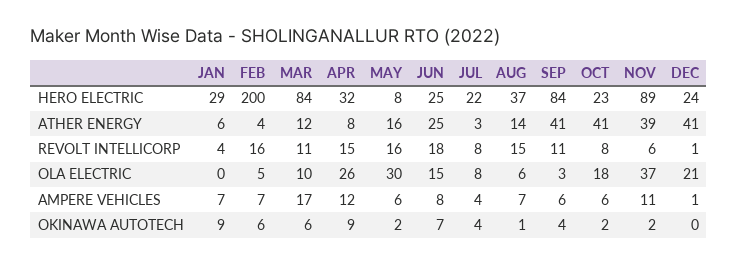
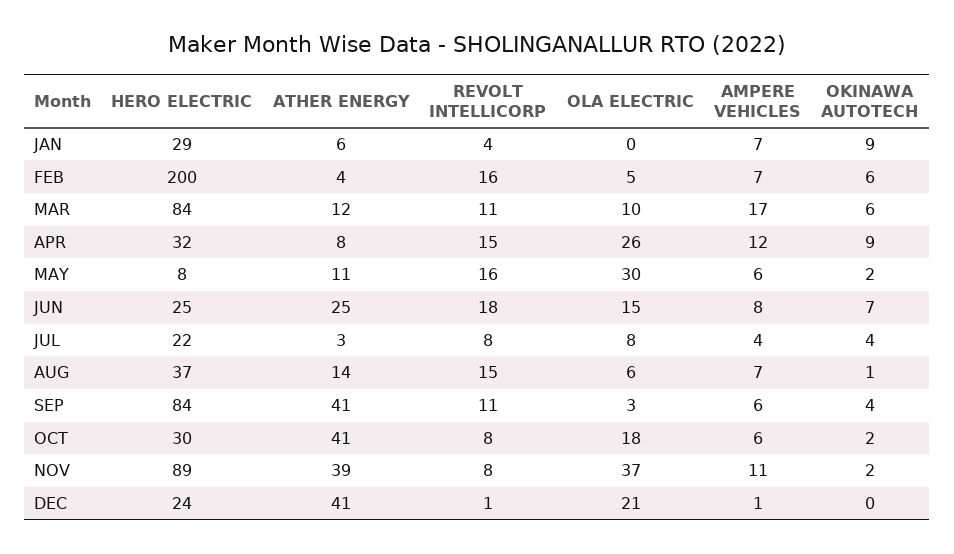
  {
    "JAN": {
      "HERO ELECTRIC": 29,
      "ATHER ENERGY": 6,
      "REVOLT INTELLICORP": 4,
      "OLA ELECTRIC": 0,
      "AMPERE VEHICLES": 7,
      "OKINAWA AUTOTECH": 9
    },
    "FEB": {
      "HERO ELECTRIC": 200,
      "ATHER ENERGY": 4,
      "REVOLT INTELLICORP": 16,
      "OLA ELECTRIC": 5,
      "AMPERE VEHICLES": 7,
      "OKINAWA AUTOTECH": 6
    },
    "MAR": {
      "HERO ELECTRIC": 84,
      "ATHER ENERGY": 12,
      "REVOLT INTELLICORP": 11,
      "OLA ELECTRIC": 10,
      "AMPERE VEHICLES": 17,
      "OKINAWA AUTOTECH": 6
    },
    "APR": {
      "HERO ELECTRIC": 32,
      "ATHER ENERGY": 8,
      "REVOLT INTELLICORP": 15,
      "OLA ELECTRIC": 26,
      "AMPERE VEHICLES": 12,
      "OKINAWA AUTOTECH": 9
    },
    "MAY": {
      "HERO ELECTRIC": 8,
-     "ATHER ENERGY": 16,
+     "ATHER ENERGY": 11,
      "REVOLT INTELLICORP": 16,
      "OLA ELECTRIC": 30,
      "AMPERE VEHICLES": 6,
      "OKINAWA AUTOTECH": 2
    },
    "JUN": {
      "HERO ELECTRIC": 25,
      "ATHER ENERGY": 25,
      "REVOLT INTELLICORP": 18,
      "OLA ELECTRIC": 15,
      "AMPERE VEHICLES": 8,
      "OKINAWA AUTOTECH": 7
    },
    "JUL": {
      "HERO ELECTRIC": 22,
      "ATHER ENERGY": 3,
      "REVOLT INTELLICORP": 8,
      "OLA ELECTRIC": 8,
      "AMPERE VEHICLES": 4,
      "OKINAWA AUTOTECH": 4
    },
    "AUG": {
      "HERO ELECTRIC": 37,
      "ATHER ENERGY": 14,
      "REVOLT INTELLICORP": 15,
      "OLA ELECTRIC": 6,
      "AMPERE VEHICLES": 7,
      "OKINAWA AUTOTECH": 1
    },
    "SEP": {
      "HERO ELECTRIC": 84,
      "ATHER ENERGY": 41,
      "REVOLT INTELLICORP": 11,
      "OLA ELECTRIC": 3,
      "AMPERE VEHICLES": 6,
      "OKINAWA AUTOTECH": 4
    },
    "OCT": {
-     "HERO ELECTRIC": 23,
+     "HERO ELECTRIC": 30,
      "ATHER ENERGY": 41,
      "REVOLT INTELLICORP": 8,
      "OLA ELECTRIC": 18,
      "AMPERE VEHICLES": 6,
      "OKINAWA AUTOTECH": 2
    },
    "NOV": {
      "HERO ELECTRIC": 89,
      "ATHER ENERGY": 39,
-     "REVOLT INTELLICORP": 6,
+     "REVOLT INTELLICORP": 8,
      "OLA ELECTRIC": 37,
      "AMPERE VEHICLES": 11,
      "OKINAWA AUTOTECH": 2
    },
    "DEC": {
      "HERO ELECTRIC": 24,
      "ATHER ENERGY": 41,
      "REVOLT INTELLICORP": 1,
      "OLA ELECTRIC": 21,
      "AMPERE VEHICLES": 1,
      "OKINAWA AUTOTECH": 0
    }
  }

